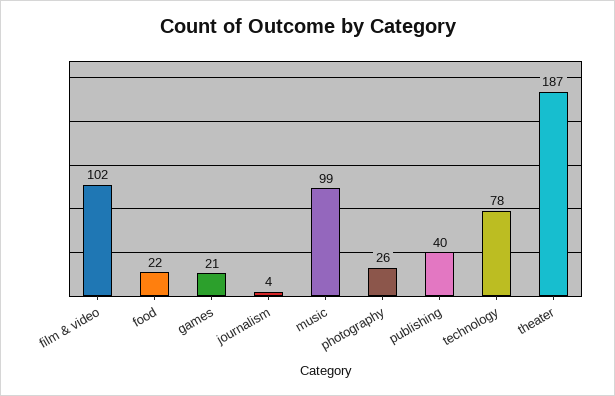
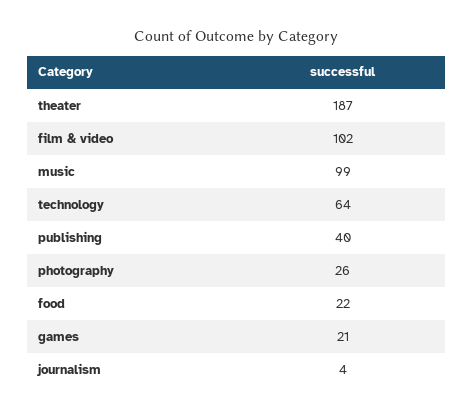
  {
    "film & video": 102,
    "food": 22,
    "games": 21,
    "journalism": 4,
    "music": 99,
    "photography": 26,
    "publishing": 40,
-   "technology": 78,
+   "technology": 64,
    "theater": 187
  }

